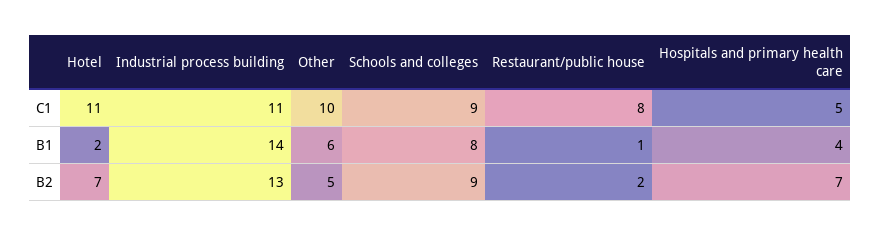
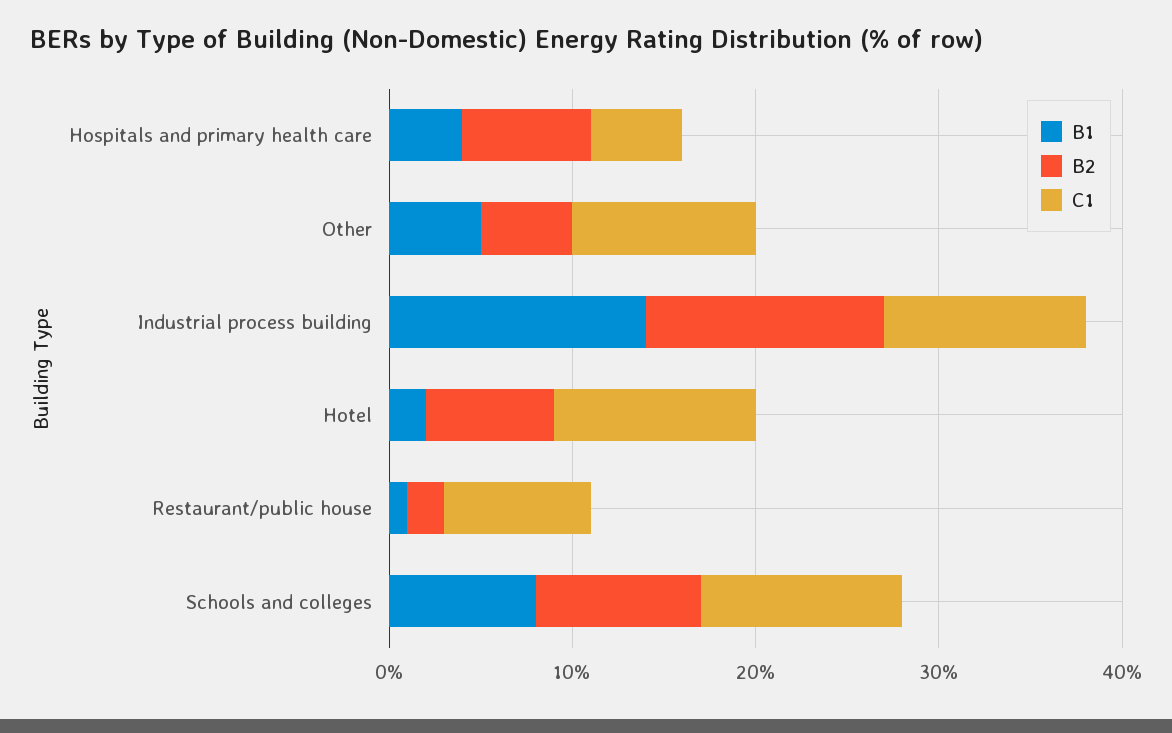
  {
    "C1": {
      "Hotel": 11,
      "Industrial process building": 11,
      "Other": 10,
-     "Schools and colleges": 9,
+     "Schools and colleges": 11,
      "Restaurant/public house": 8,
      "Hospitals and primary health care": 5
    },
    "B1": {
      "Hotel": 2,
      "Industrial process building": 14,
-     "Other": 6,
+     "Other": 5,
      "Schools and colleges": 8,
      "Restaurant/public house": 1,
      "Hospitals and primary health care": 4
    },
    "B2": {
      "Hotel": 7,
      "Industrial process building": 13,
      "Other": 5,
      "Schools and colleges": 9,
      "Restaurant/public house": 2,
      "Hospitals and primary health care": 7
    }
  }

